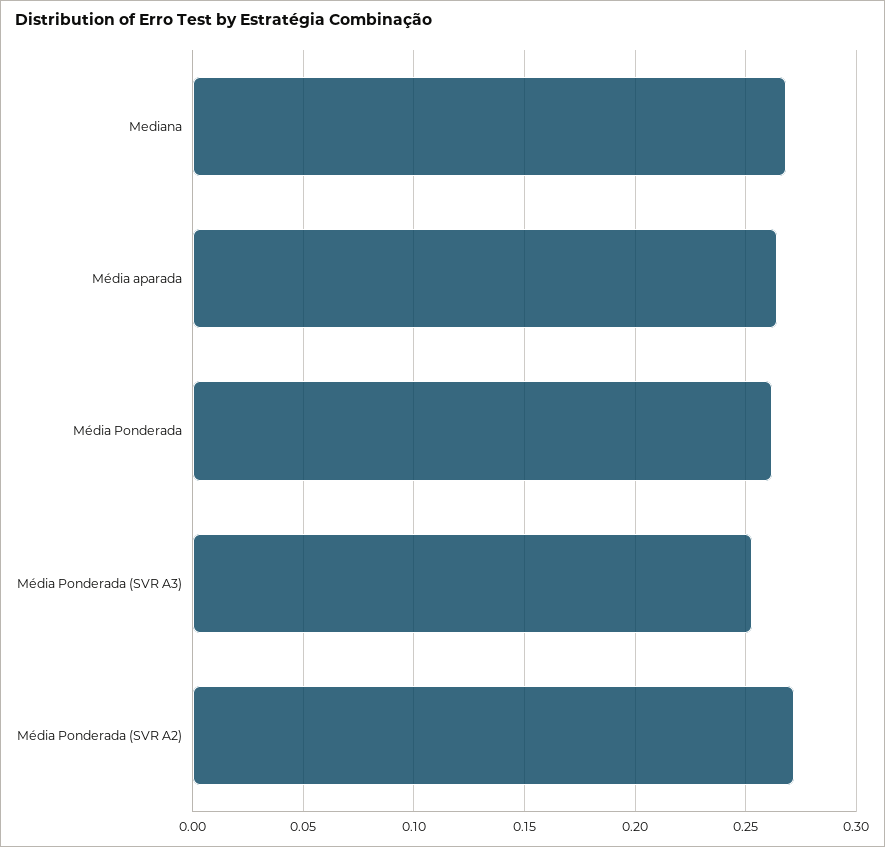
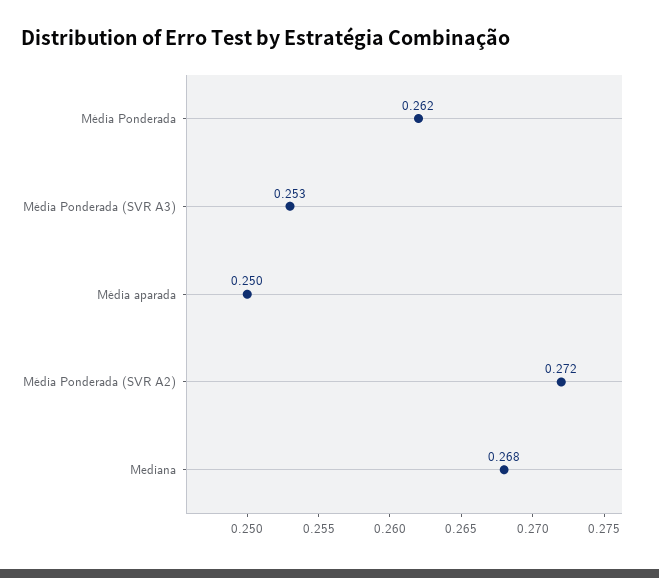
  {
    "Mediana": 0.268,
-   "Média aparada": 0.265,
+   "Média aparada": 0.25,
    "Média Ponderada": 0.262,
    "Média Ponderada (SVR A3)": 0.253,
    "Média Ponderada (SVR A2)": 0.272
  }

